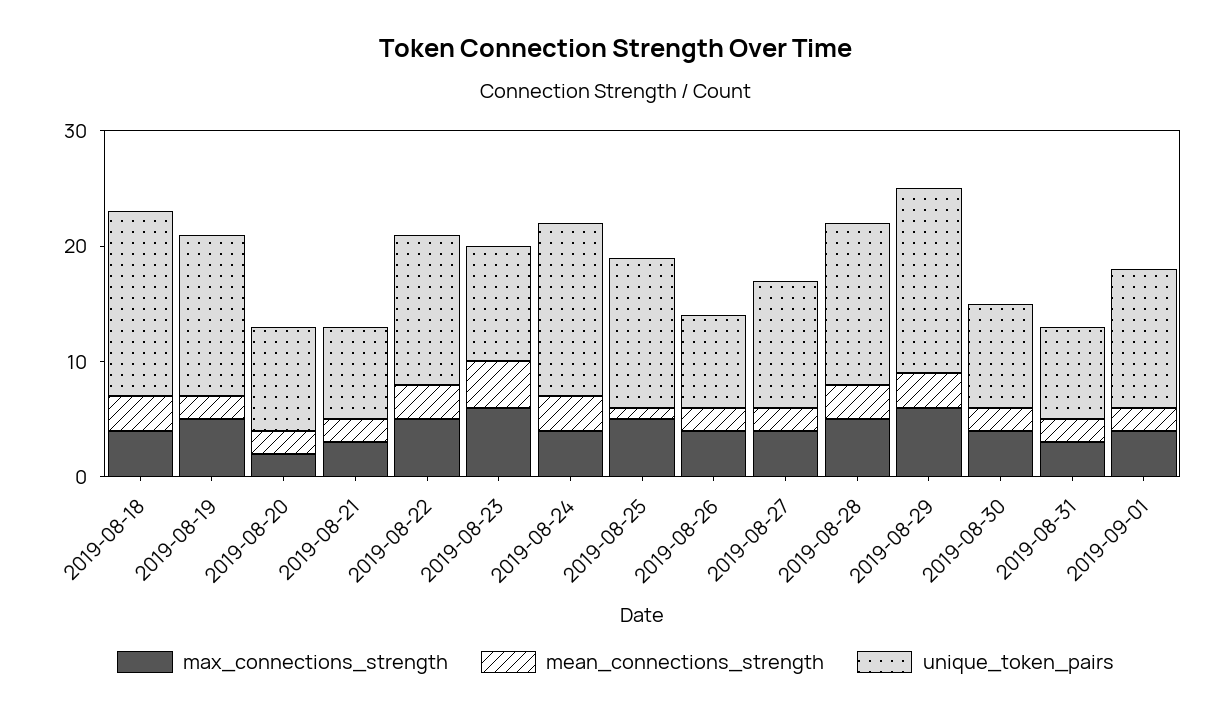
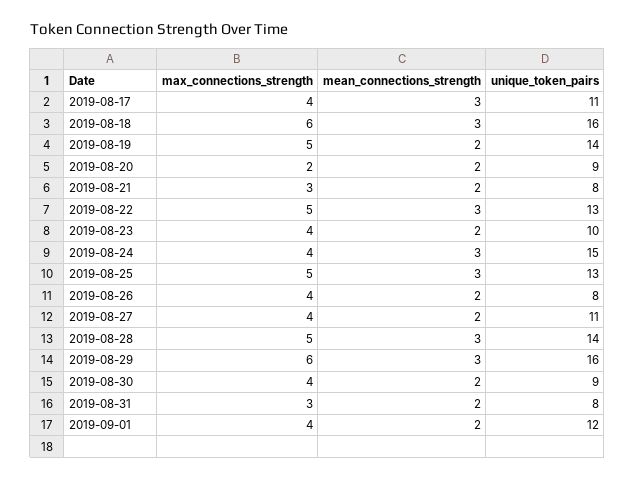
  {
    "max_connections_strength": {
-     "2019-08-18": 4,
+     "2019-08-18": 6,
      "2019-08-19": 5,
      "2019-08-20": 2,
      "2019-08-21": 3,
      "2019-08-22": 5,
-     "2019-08-23": 6,
+     "2019-08-23": 4,
      "2019-08-24": 4,
      "2019-08-25": 5,
      "2019-08-26": 4,
      "2019-08-27": 4,
      "2019-08-28": 5,
      "2019-08-29": 6,
      "2019-08-30": 4,
      "2019-08-31": 3,
-     "2019-09-01": 4
+     "2019-09-01": 4,
+     "2019-08-17": 4
    },
    "mean_connections_strength": {
      "2019-08-18": 3,
      "2019-08-19": 2,
      "2019-08-20": 2,
      "2019-08-21": 2,
      "2019-08-22": 3,
-     "2019-08-23": 4,
+     "2019-08-23": 2,
      "2019-08-24": 3,
-     "2019-08-25": 1,
+     "2019-08-25": 3,
      "2019-08-26": 2,
      "2019-08-27": 2,
      "2019-08-28": 3,
      "2019-08-29": 3,
      "2019-08-30": 2,
      "2019-08-31": 2,
-     "2019-09-01": 2
+     "2019-09-01": 2,
+     "2019-08-17": 3
    },
    "unique_token_pairs": {
      "2019-08-18": 16,
      "2019-08-19": 14,
      "2019-08-20": 9,
      "2019-08-21": 8,
      "2019-08-22": 13,
      "2019-08-23": 10,
      "2019-08-24": 15,
      "2019-08-25": 13,
      "2019-08-26": 8,
      "2019-08-27": 11,
      "2019-08-28": 14,
      "2019-08-29": 16,
      "2019-08-30": 9,
      "2019-08-31": 8,
-     "2019-09-01": 12
+     "2019-09-01": 12,
+     "2019-08-17": 11
    }
  }

